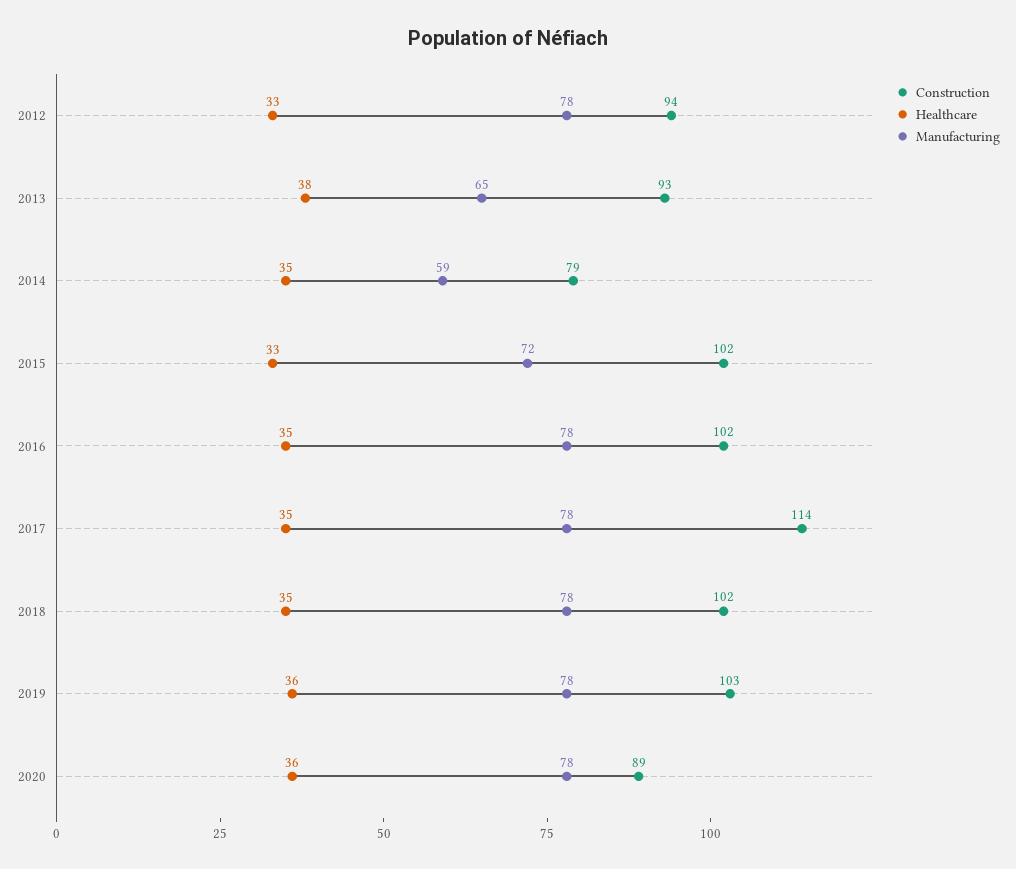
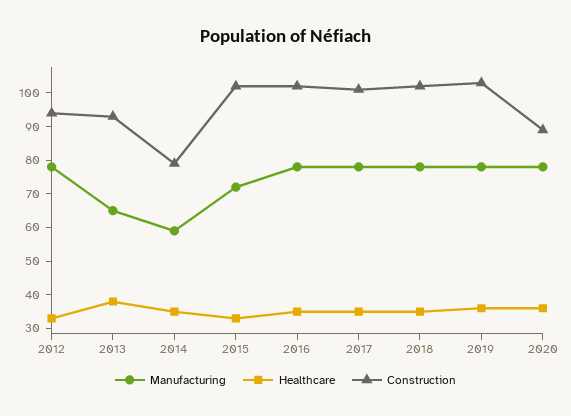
  {
    "Construction": {
      "2012": 94,
      "2013": 93,
      "2014": 79,
      "2015": 102,
      "2016": 102,
-     "2017": 114,
+     "2017": 100,
      "2018": 102,
      "2019": 103,
      "2020": 89
    },
    "Healthcare": {
      "2012": 33,
      "2013": 38,
      "2014": 35,
      "2015": 33,
      "2016": 35,
      "2017": 35,
      "2018": 35,
      "2019": 36,
      "2020": 36
    },
    "Manufacturing": {
      "2012": 78,
      "2013": 65,
      "2014": 59,
      "2015": 72,
      "2016": 78,
      "2017": 78,
      "2018": 78,
      "2019": 78,
      "2020": 78
    }
  }

